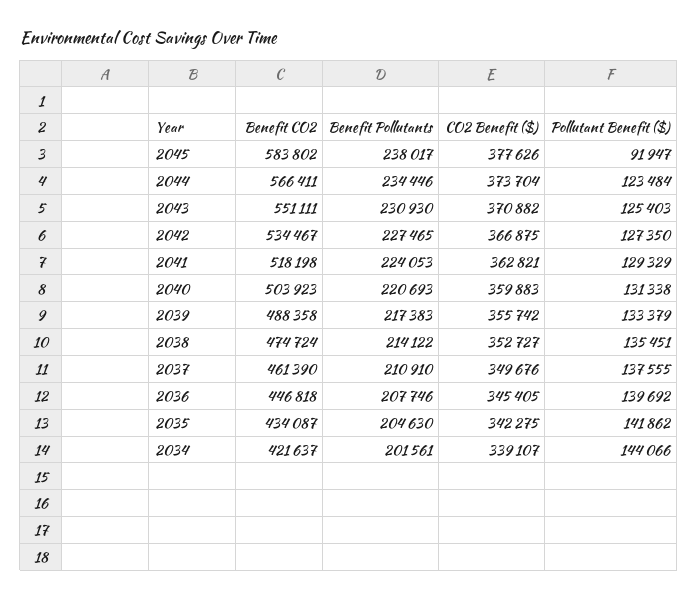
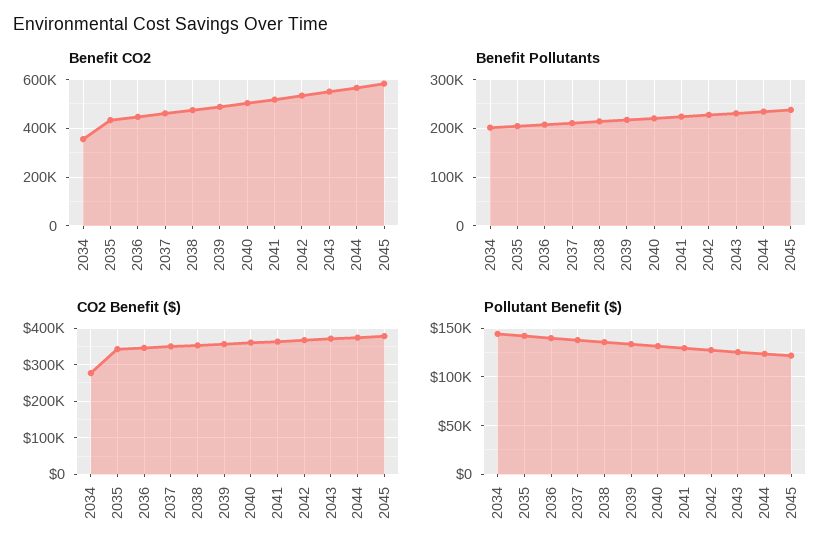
  {
    "Benefit CO2": {
      "2045": 583802,
      "2044": 566411,
      "2043": 551111,
      "2042": 534467,
      "2041": 518198,
      "2040": 503923,
      "2039": 488358,
      "2038": 474724,
      "2037": 461390,
      "2036": 446818,
      "2035": 434087,
-     "2034": 421637
+     "2034": 350000
    },
    "Benefit Pollutants": {
      "2045": 238017,
      "2044": 234446,
      "2043": 230930,
      "2042": 227465,
      "2041": 224053,
      "2040": 220693,
      "2039": 217383,
      "2038": 214122,
      "2037": 210910,
      "2036": 207746,
      "2035": 204630,
      "2034": 201561
    },
    "CO2 Benefit ($)": {
      "2045": 377626,
      "2044": 373704,
      "2043": 370882,
      "2042": 366875,
      "2041": 362821,
      "2040": 359883,
      "2039": 355742,
      "2038": 352727,
      "2037": 349676,
      "2036": 345405,
      "2035": 342275,
-     "2034": 339107
+     "2034": 280000
    },
    "Pollutant Benefit ($)": {
-     "2045": 91947,
+     "2045": 120000,
      "2044": 123484,
      "2043": 125403,
      "2042": 127350,
      "2041": 129329,
      "2040": 131338,
      "2039": 133379,
      "2038": 135451,
      "2037": 137555,
      "2036": 139692,
      "2035": 141862,
      "2034": 144066
    }
  }

